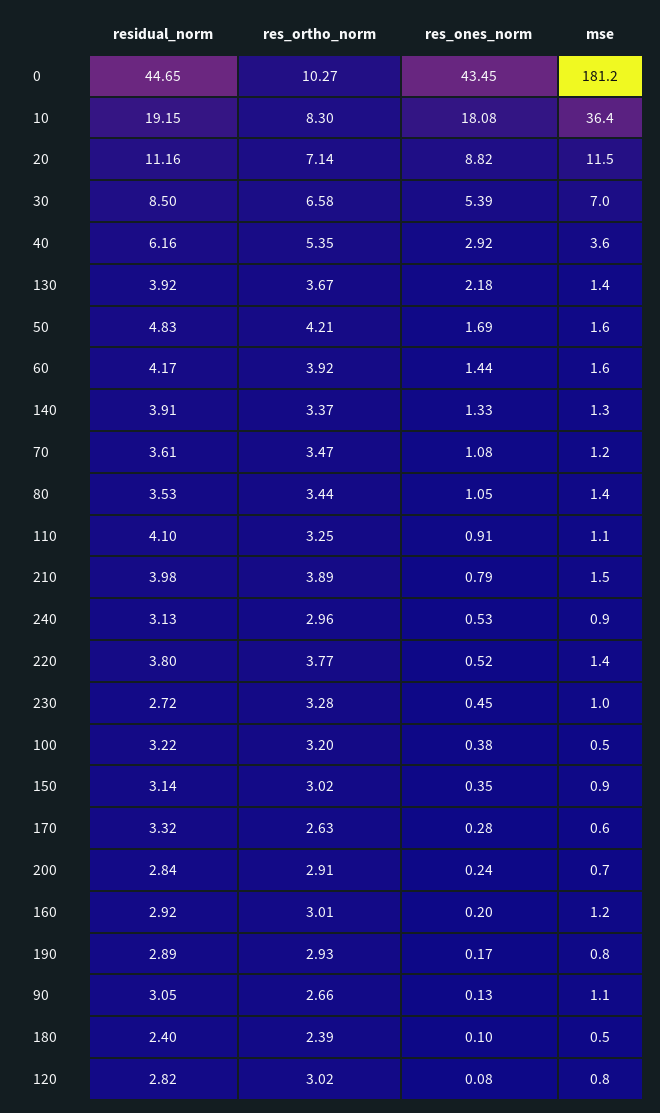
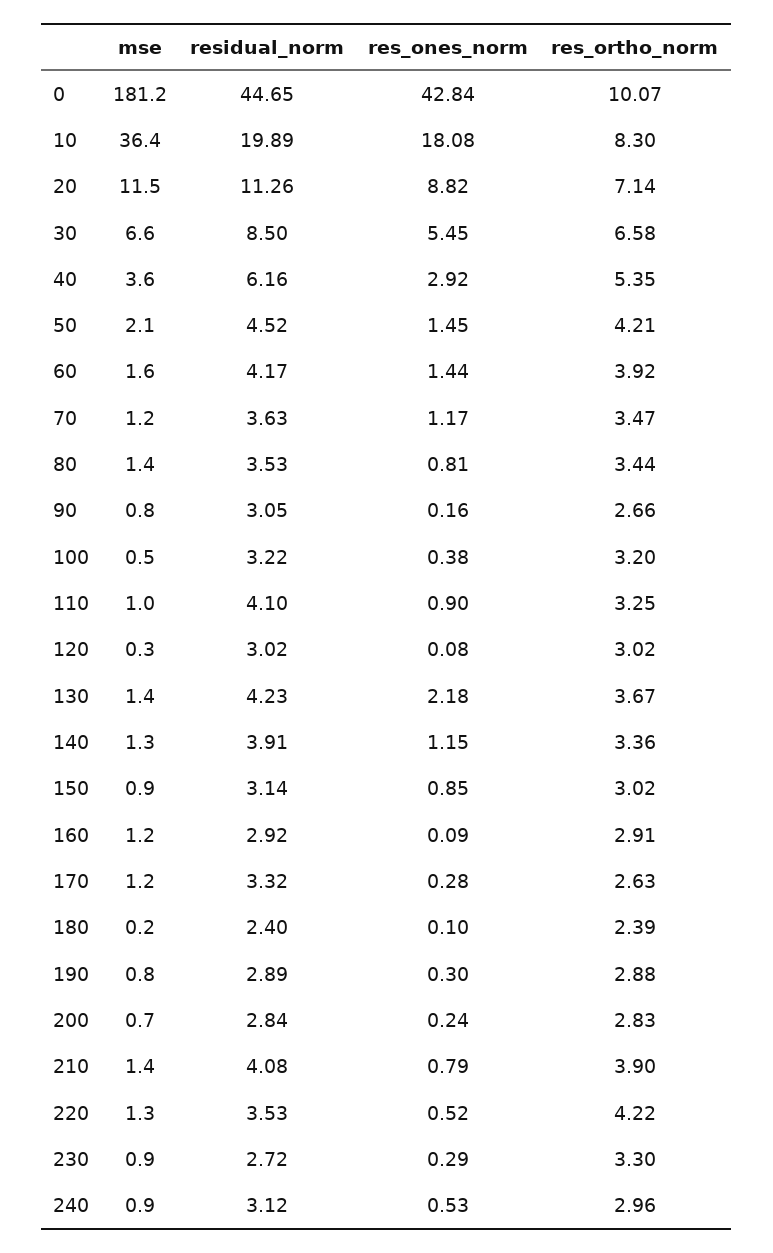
  {
    "residual_norm": {
      "0": 44.65,
-     "10": 19.15,
+     "10": 19.89,
-     "20": 11.16,
+     "20": 11.26,
      "30": 8.5,
      "40": 6.16,
-     "130": 3.92,
+     "130": 4.23,
-     "50": 4.83,
+     "50": 4.52,
      "60": 4.17,
      "140": 3.91,
-     "70": 3.61,
+     "70": 3.63,
      "80": 3.53,
      "110": 4.1,
-     "210": 3.98,
+     "210": 4.08,
-     "240": 3.13,
+     "240": 3.12,
-     "220": 3.8,
+     "220": 3.53,
      "230": 2.72,
      "100": 3.22,
      "150": 3.14,
      "170": 3.32,
      "200": 2.84,
      "160": 2.92,
      "190": 2.89,
      "90": 3.05,
      "180": 2.4,
-     "120": 2.82
+     "120": 3.02
    },
    "res_ortho_norm": {
-     "0": 10.27,
+     "0": 10.07,
      "10": 8.3,
      "20": 7.14,
      "30": 6.58,
      "40": 5.35,
      "130": 3.67,
      "50": 4.21,
      "60": 3.92,
-     "140": 3.37,
+     "140": 3.36,
      "70": 3.47,
      "80": 3.44,
      "110": 3.25,
-     "210": 3.89,
+     "210": 3.9,
      "240": 2.96,
-     "220": 3.77,
+     "220": 4.22,
-     "230": 3.28,
+     "230": 3.3,
      "100": 3.2,
      "150": 3.02,
      "170": 2.63,
-     "200": 2.91,
+     "200": 2.83,
-     "160": 3.01,
+     "160": 2.91,
-     "190": 2.93,
+     "190": 2.88,
      "90": 2.66,
      "180": 2.39,
      "120": 3.02
    },
    "res_ones_norm": {
-     "0": 43.45,
+     "0": 42.84,
      "10": 18.08,
      "20": 8.82,
-     "30": 5.39,
+     "30": 5.45,
      "40": 2.92,
      "130": 2.18,
-     "50": 1.69,
+     "50": 1.45,
      "60": 1.44,
-     "140": 1.33,
+     "140": 1.15,
-     "70": 1.08,
+     "70": 1.17,
-     "80": 1.05,
+     "80": 0.81,
-     "110": 0.91,
+     "110": 0.9,
      "210": 0.79,
      "240": 0.53,
      "220": 0.52,
-     "230": 0.45,
+     "230": 0.29,
      "100": 0.38,
-     "150": 0.35,
+     "150": 0.85,
      "170": 0.28,
      "200": 0.24,
-     "160": 0.2,
+     "160": 0.09,
-     "190": 0.17,
+     "190": 0.3,
-     "90": 0.13,
+     "90": 0.16,
      "180": 0.1,
      "120": 0.08
    },
    "mse": {
      "0": 181.2,
      "10": 36.4,
      "20": 11.5,
-     "30": 7,
+     "30": 6.6,
      "40": 3.6,
      "130": 1.4,
-     "50": 1.6,
+     "50": 2.1,
      "60": 1.6,
      "140": 1.3,
      "70": 1.2,
      "80": 1.4,
-     "110": 1.1,
+     "110": 1,
-     "210": 1.5,
+     "210": 1.4,
      "240": 0.9,
-     "220": 1.4,
+     "220": 1.3,
-     "230": 1,
+     "230": 0.9,
      "100": 0.5,
      "150": 0.9,
-     "170": 0.6,
+     "170": 1.2,
      "200": 0.7,
      "160": 1.2,
      "190": 0.8,
-     "90": 1.1,
+     "90": 0.8,
-     "180": 0.5,
+     "180": 0.2,
-     "120": 0.8
+     "120": 0.3
    }
  }

